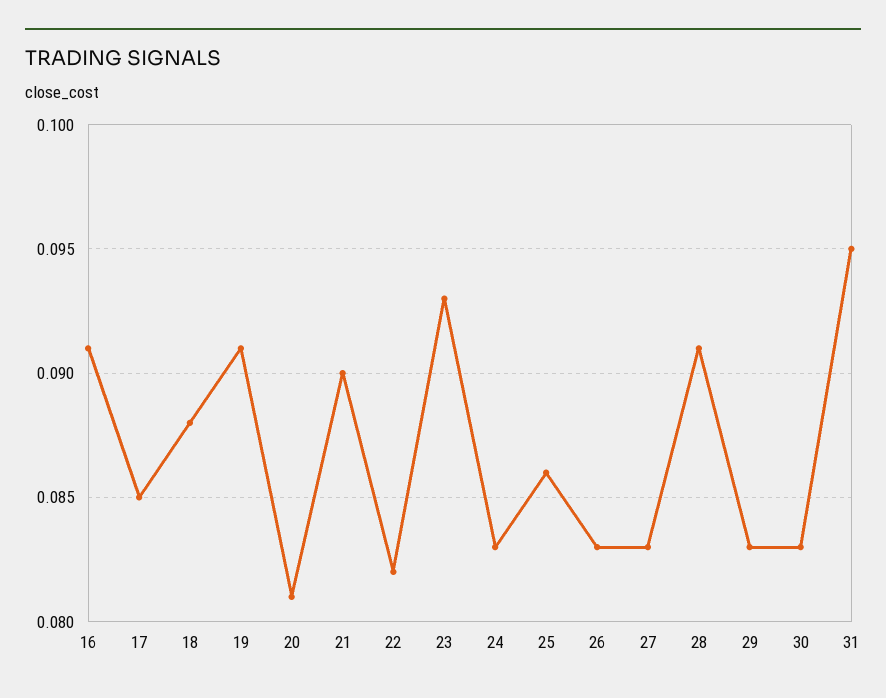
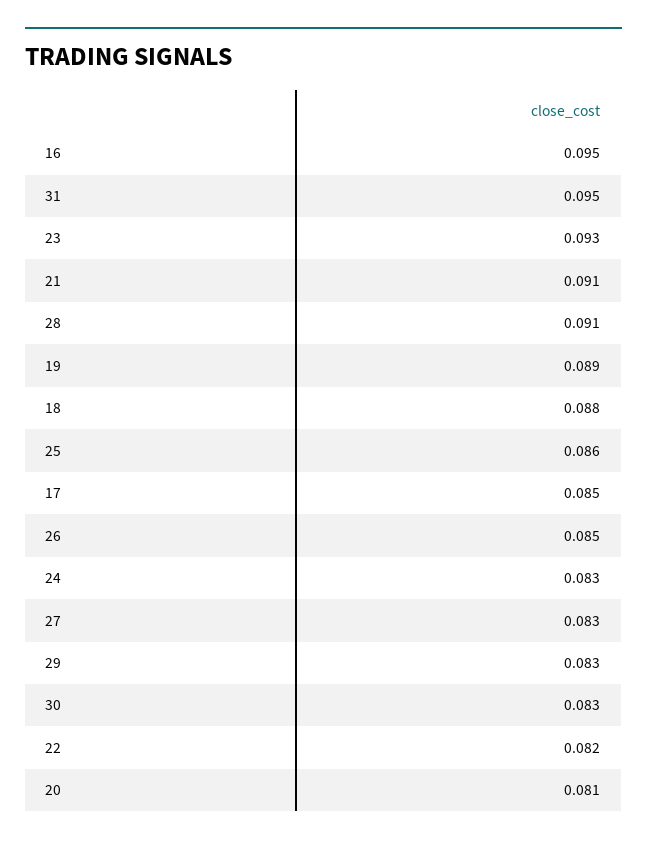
  {
-   "16": 0.091,
+   "16": 0.095,
    "17": 0.085,
    "18": 0.088,
-   "19": 0.091,
+   "19": 0.089,
    "20": 0.081,
-   "21": 0.09,
+   "21": 0.091,
    "22": 0.082,
    "23": 0.093,
    "24": 0.083,
    "25": 0.086,
-   "26": 0.083,
+   "26": 0.085,
    "27": 0.083,
    "28": 0.091,
    "29": 0.083,
    "30": 0.083,
    "31": 0.095
  }

